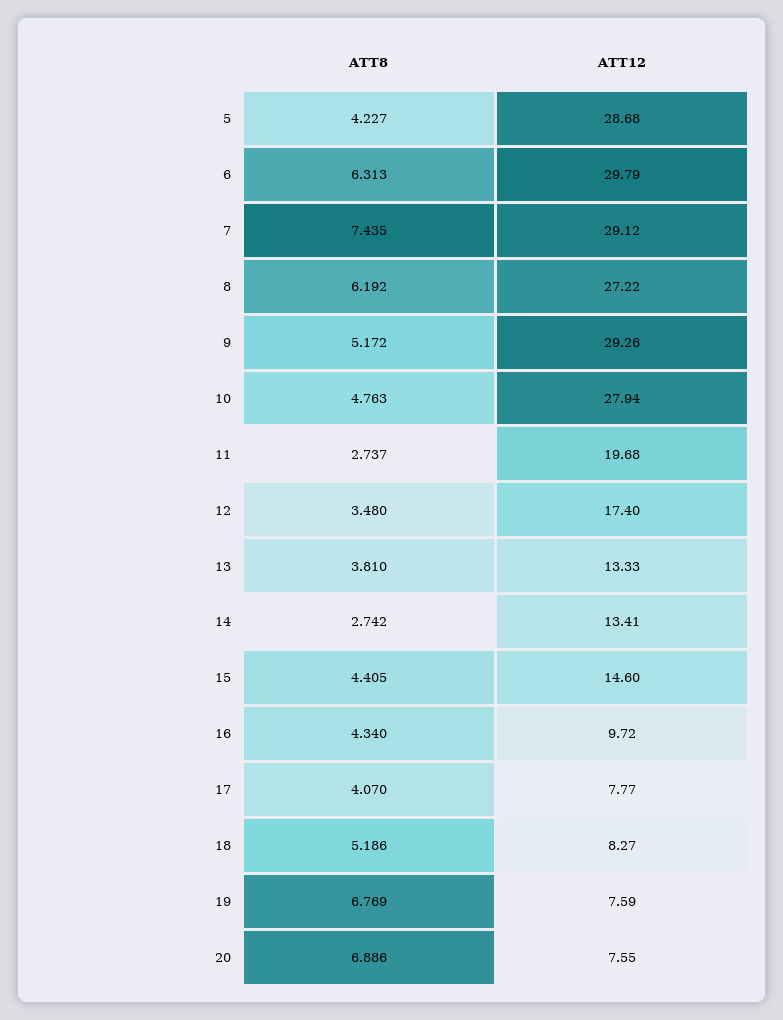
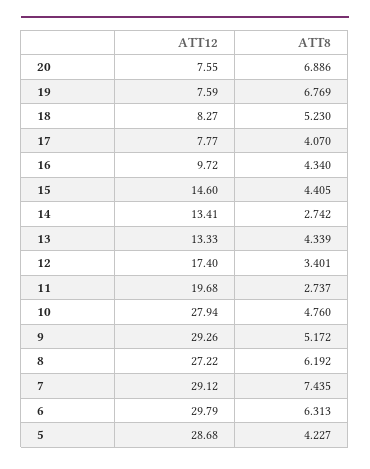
  {
    "ATT8": {
      "5": 4.227,
      "6": 6.313,
      "7": 7.435,
      "8": 6.192,
      "9": 5.172,
-     "10": 4.763,
+     "10": 4.76,
      "11": 2.737,
-     "12": 3.48,
+     "12": 3.401,
-     "13": 3.81,
+     "13": 4.339,
      "14": 2.742,
      "15": 4.405,
      "16": 4.34,
      "17": 4.07,
-     "18": 5.186,
+     "18": 5.23,
      "19": 6.769,
      "20": 6.886
    },
    "ATT12": {
      "5": 28.68,
      "6": 29.79,
      "7": 29.12,
      "8": 27.22,
      "9": 29.26,
      "10": 27.94,
      "11": 19.68,
      "12": 17.4,
      "13": 13.33,
      "14": 13.41,
      "15": 14.6,
      "16": 9.72,
      "17": 7.77,
      "18": 8.27,
      "19": 7.59,
      "20": 7.55
    }
  }

